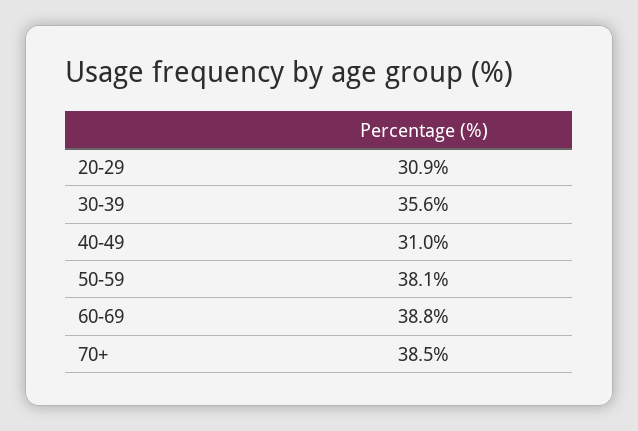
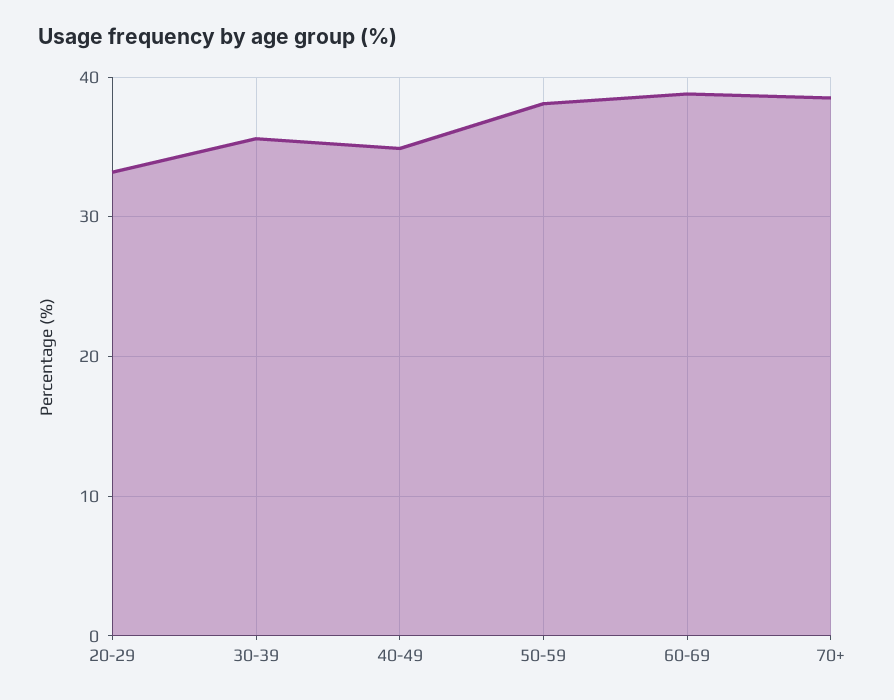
  {
-   "20-29": 30.9,
+   "20-29": 33,
    "30-39": 35.6,
-   "40-49": 31,
+   "40-49": 35,
    "50-59": 38.1,
    "60-69": 38.8,
    "70+": 38.5
  }

